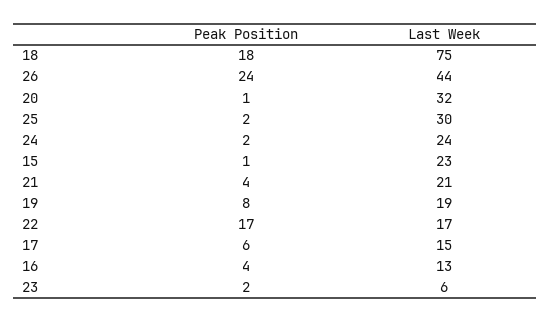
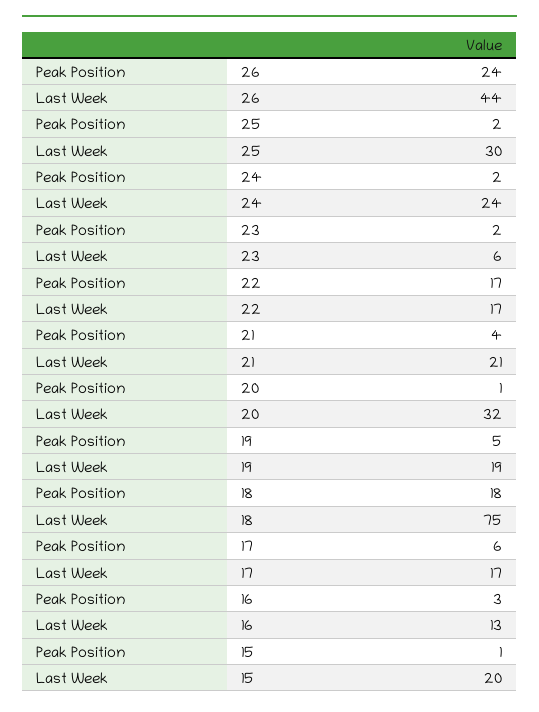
  {
    "Peak Position": {
      "18": 18,
      "26": 24,
      "20": 1,
      "25": 2,
      "24": 2,
      "15": 1,
      "21": 4,
-     "19": 8,
+     "19": 5,
      "22": 17,
      "17": 6,
-     "16": 4,
+     "16": 3,
      "23": 2
    },
    "Last Week": {
      "18": 75,
      "26": 44,
      "20": 32,
      "25": 30,
      "24": 24,
-     "15": 23,
+     "15": 20,
      "21": 21,
      "19": 19,
      "22": 17,
-     "17": 15,
+     "17": 17,
      "16": 13,
      "23": 6
    }
  }

